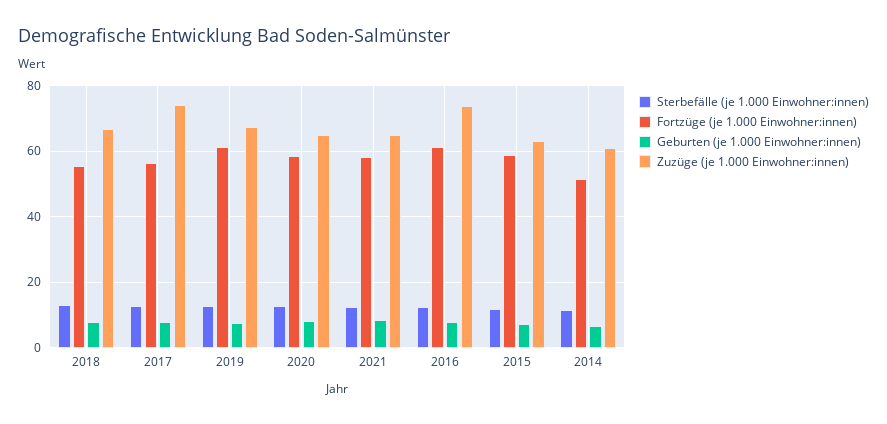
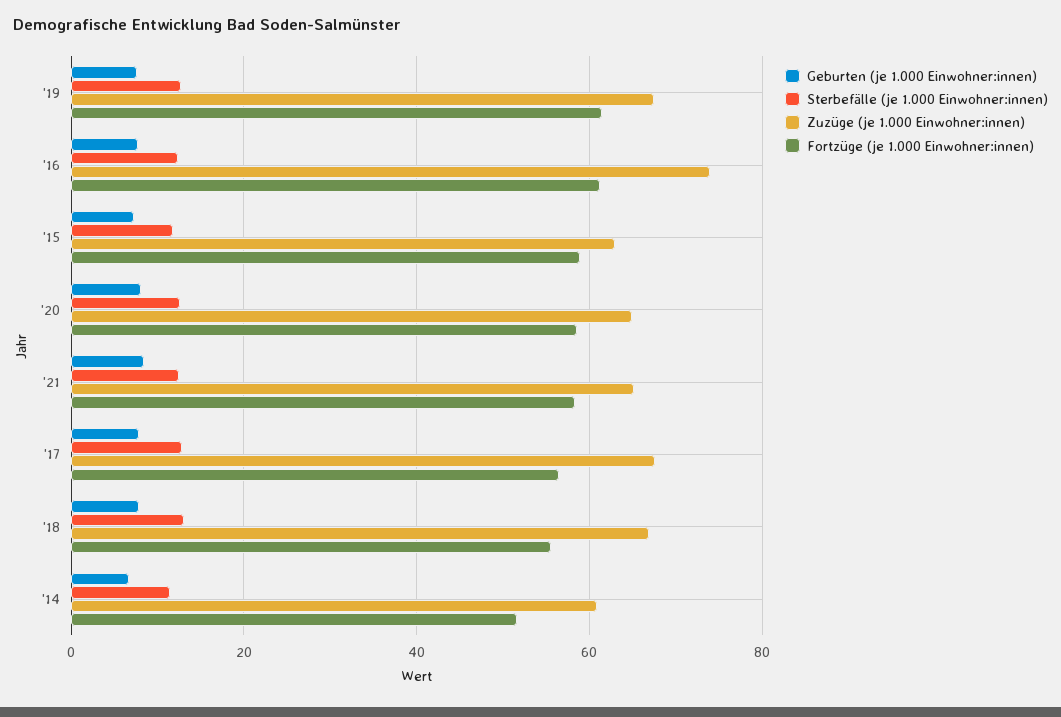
  {
    "Sterbefälle (je 1.000 Einwohner:innen)": {
      "2018": 14,
      "2017": 12,
      "2019": 12,
      "2020": 12,
      "2021": 12,
      "2016": 12,
      "2015": 12,
      "2014": 12
    },
    "Fortzüge (je 1.000 Einwohner:innen)": {
      "2018": 56,
      "2017": 56,
      "2019": 62,
      "2020": 58,
      "2021": 58,
      "2016": 62,
      "2015": 58,
      "2014": 52
    },
    "Geburten (je 1.000 Einwohner:innen)": {
      "2018": 8,
      "2017": 8,
      "2019": 8,
      "2020": 8,
      "2021": 8,
      "2016": 8,
      "2015": 8,
      "2014": 6
    },
    "Zuzüge (je 1.000 Einwohner:innen)": {
      "2018": 66,
-     "2017": 74,
+     "2017": 68,
      "2019": 68,
      "2020": 64,
      "2021": 66,
      "2016": 74,
      "2015": 64,
      "2014": 60
    }
  }

